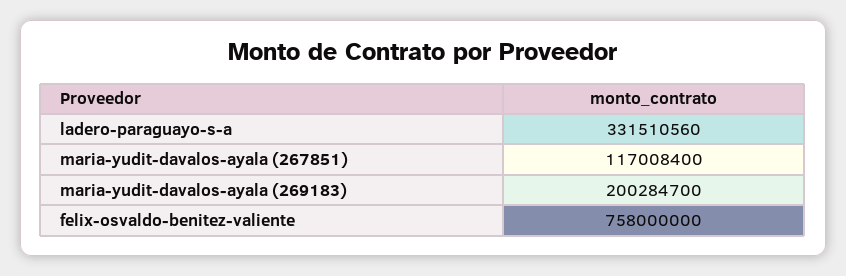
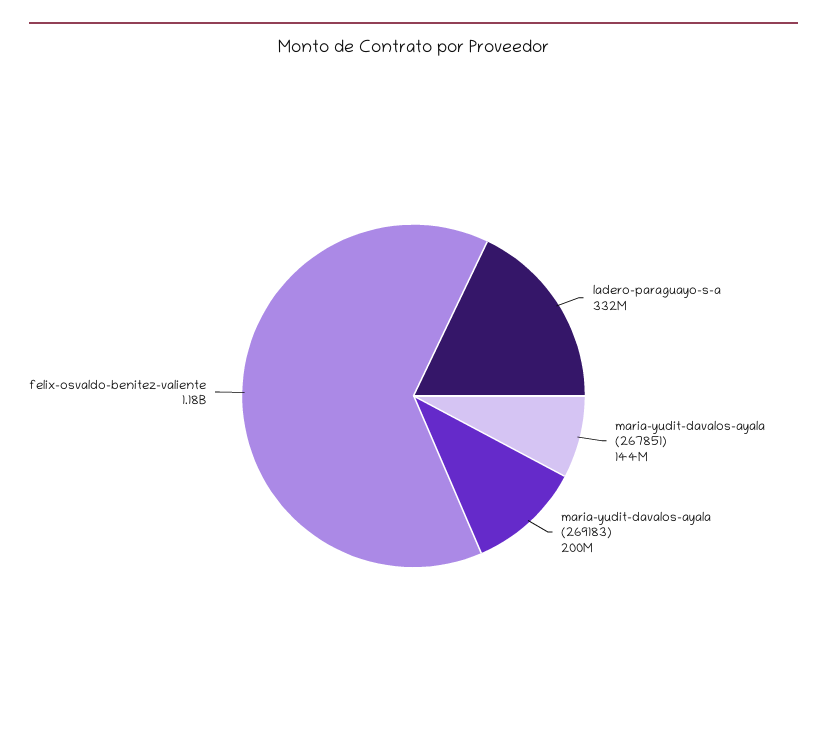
  {
    "ladero-paraguayo-s-a": 331510560,
-   "maria-yudit-davalos-ayala (267851)": 117008400,
+   "maria-yudit-davalos-ayala (267851)": 144000000,
    "maria-yudit-davalos-ayala (269183)": 200284700,
-   "felix-osvaldo-benitez-valiente": 758000000
+   "felix-osvaldo-benitez-valiente": 1180000000
  }

